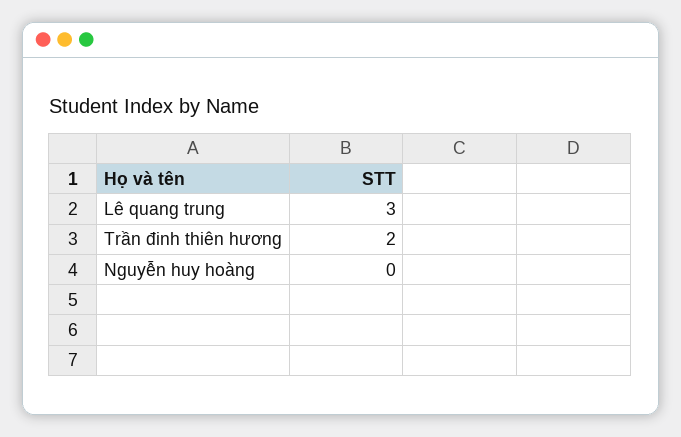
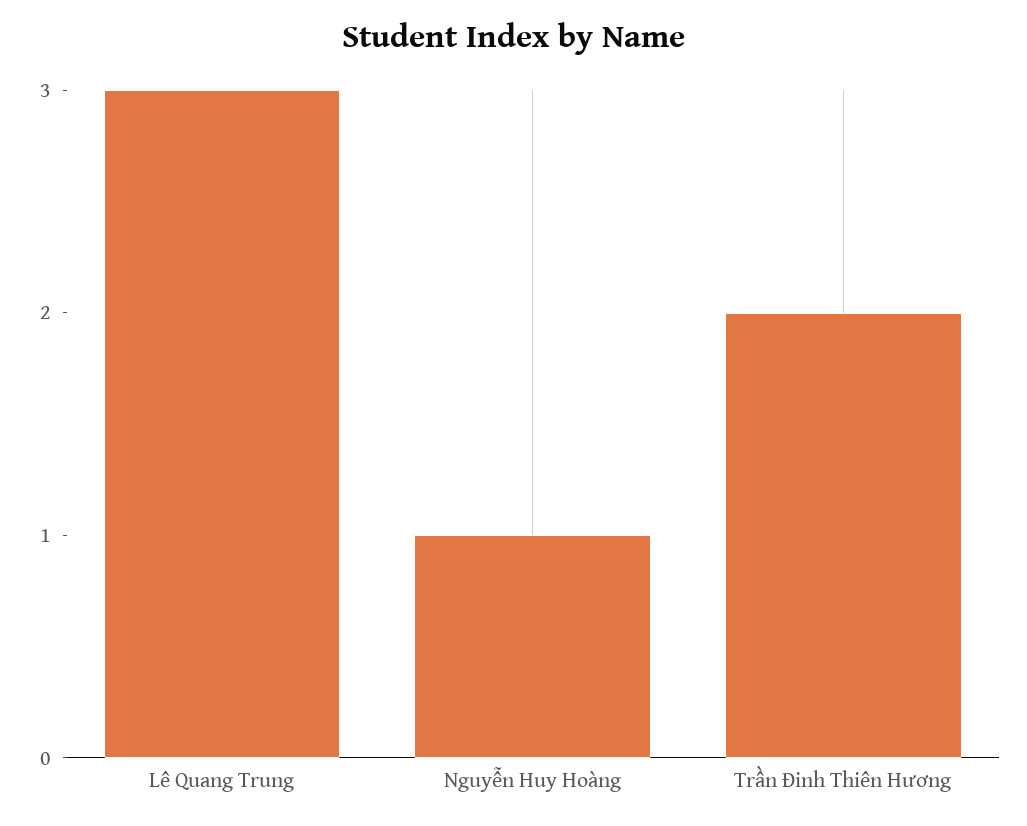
  {
    "Lê quang trung": 3,
    "Trần đinh thiên hương": 2,
-   "Nguyễn huy hoàng": 0
+   "Nguyễn huy hoàng": 1
  }

